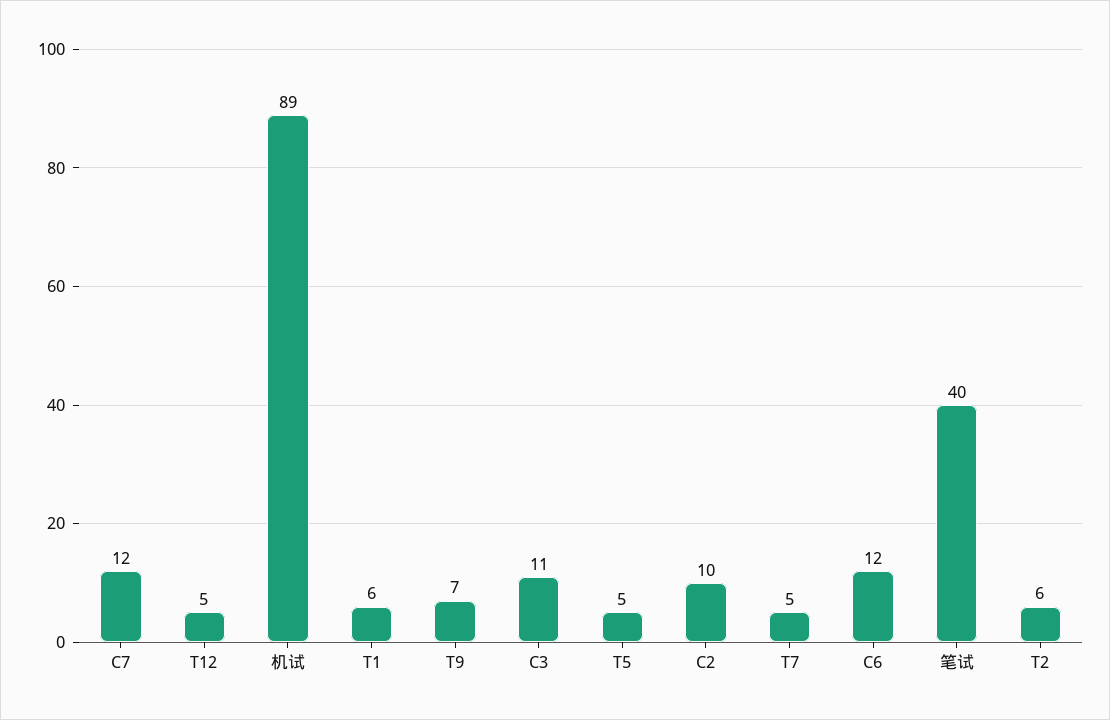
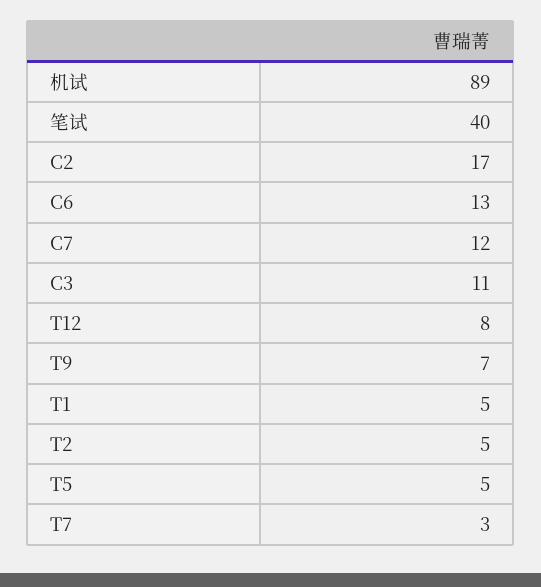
  {
    "C7": 12,
-   "T12": 5,
+   "T12": 8,
    "机试": 89,
-   "T1": 6,
+   "T1": 5,
    "T9": 7,
    "C3": 11,
    "T5": 5,
-   "C2": 10,
+   "C2": 17,
-   "T7": 5,
+   "T7": 3,
-   "C6": 12,
+   "C6": 13,
    "笔试": 40,
-   "T2": 6
+   "T2": 5
  }

